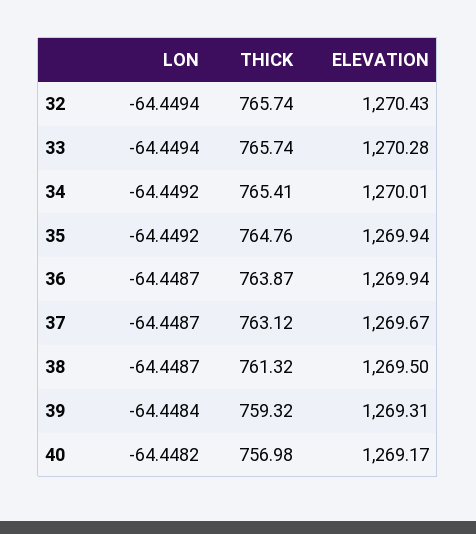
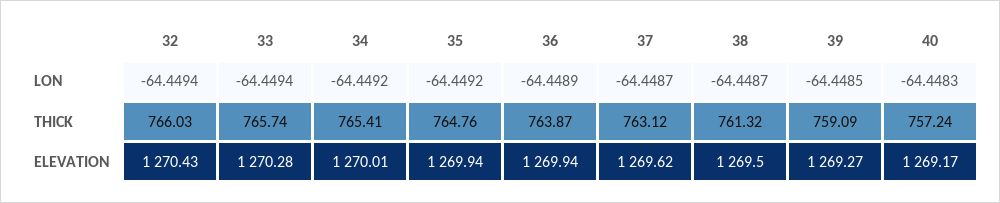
  {
    "LON": {
      "32": -64.4494,
      "33": -64.4494,
      "34": -64.4492,
      "35": -64.4492,
-     "36": -64.4487,
+     "36": -64.4489,
      "37": -64.4487,
      "38": -64.4487,
-     "39": -64.4484,
+     "39": -64.4485,
-     "40": -64.4482
+     "40": -64.4483
    },
    "THICK": {
-     "32": 765.74,
+     "32": 766.03,
      "33": 765.74,
      "34": 765.41,
      "35": 764.76,
      "36": 763.87,
      "37": 763.12,
      "38": 761.32,
-     "39": 759.32,
+     "39": 759.09,
-     "40": 756.98
+     "40": 757.24
    },
    "ELEVATION": {
      "32": 1270.43,
      "33": 1270.28,
      "34": 1270.01,
      "35": 1269.94,
      "36": 1269.94,
-     "37": 1269.67,
+     "37": 1269.62,
      "38": 1269.5,
-     "39": 1269.31,
+     "39": 1269.27,
      "40": 1269.17
    }
  }

